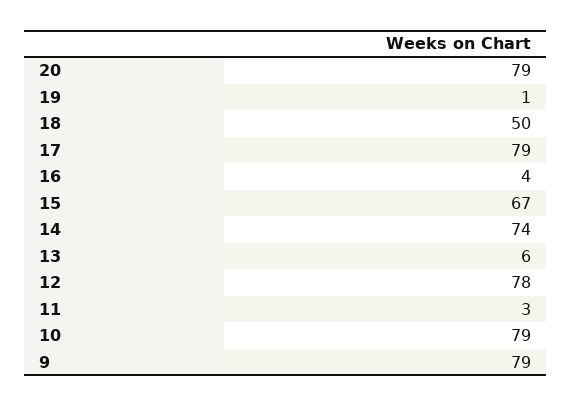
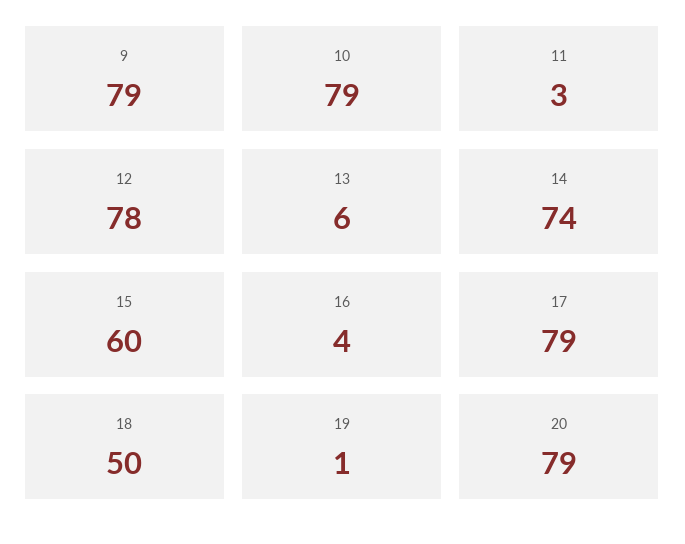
  {
    "20": 79,
    "19": 1,
    "18": 50,
    "17": 79,
    "16": 4,
-   "15": 67,
+   "15": 60,
    "14": 74,
    "13": 6,
    "12": 78,
    "11": 3,
    "10": 79,
    "9": 79
  }

